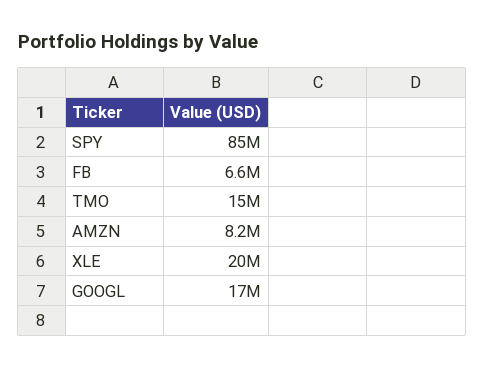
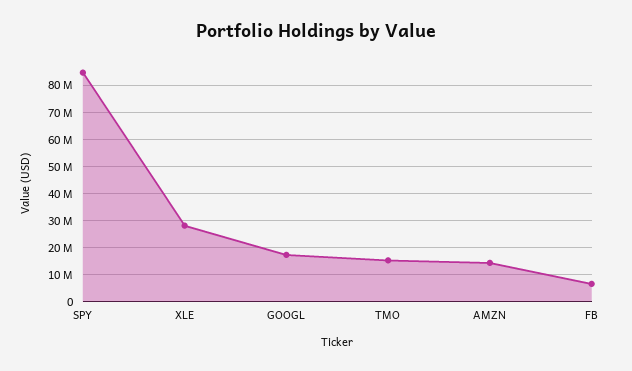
  {
    "SPY": 85000000,
    "FB": 6600000,
    "TMO": 15000000,
-   "AMZN": 8200000,
+   "AMZN": 15000000,
-   "XLE": 20000000,
+   "XLE": 27500000,
    "GOOGL": 17000000
  }

